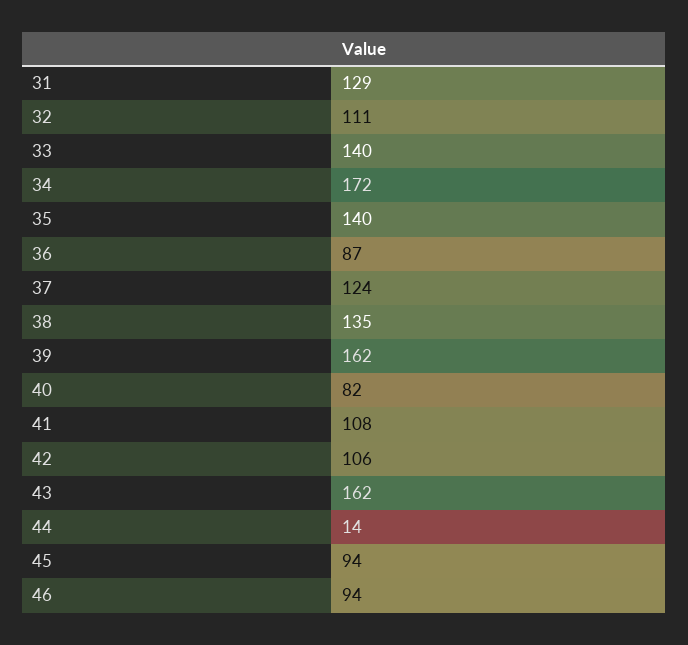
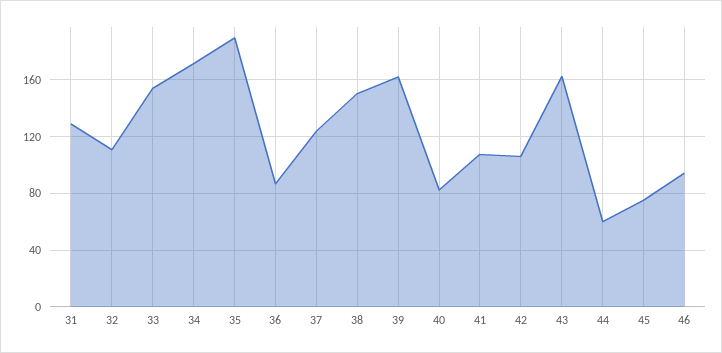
  {
    "31": 129,
    "32": 111,
-   "33": 140,
+   "33": 155,
    "34": 172,
-   "35": 140,
+   "35": 190,
    "36": 87,
    "37": 124,
-   "38": 135,
+   "38": 150,
    "39": 162,
    "40": 82,
    "41": 108,
    "42": 106,
    "43": 162,
-   "44": 14,
+   "44": 60,
-   "45": 94,
+   "45": 75,
    "46": 94
  }

